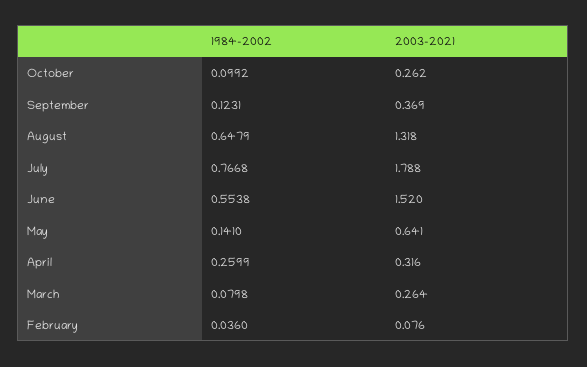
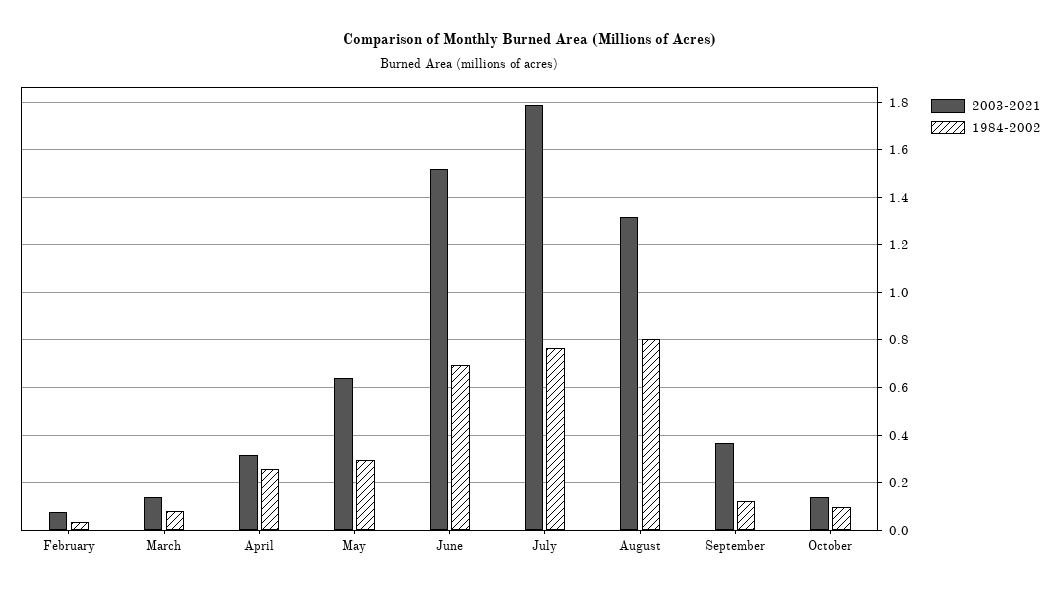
  {
    "1984-2002": {
      "October": 0.0992,
      "September": 0.1231,
-     "August": 0.6479,
+     "August": 0.8,
      "July": 0.7668,
-     "June": 0.5538,
+     "June": 0.7,
-     "May": 0.141,
+     "May": 0.3,
      "April": 0.2599,
      "March": 0.0798,
      "February": 0.036
    },
    "2003-2021": {
-     "October": 0.262,
+     "October": 0.15,
      "September": 0.369,
      "August": 1.318,
      "July": 1.788,
      "June": 1.52,
      "May": 0.641,
      "April": 0.316,
-     "March": 0.264,
+     "March": 0.15,
      "February": 0.076
    }
  }

